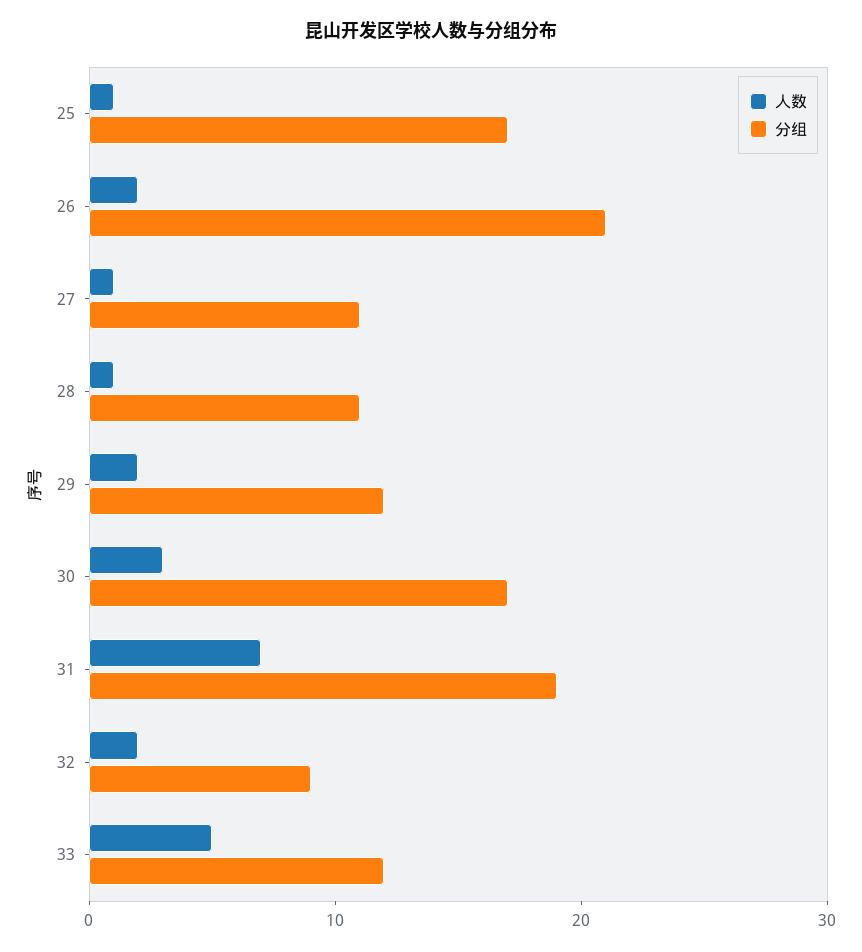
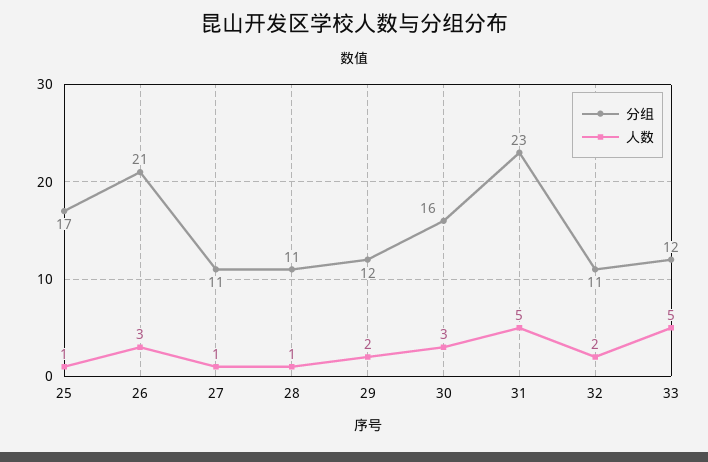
  {
    "人数": {
      "25": 1,
-     "26": 2,
+     "26": 3,
      "27": 1,
      "28": 1,
      "29": 2,
      "30": 3,
-     "31": 7,
+     "31": 5,
      "32": 2,
      "33": 5
    },
    "分组": {
      "25": 17,
      "26": 21,
      "27": 11,
      "28": 11,
      "29": 12,
-     "30": 17,
+     "30": 16,
-     "31": 19,
+     "31": 23,
-     "32": 9,
+     "32": 11,
      "33": 12
    }
  }

